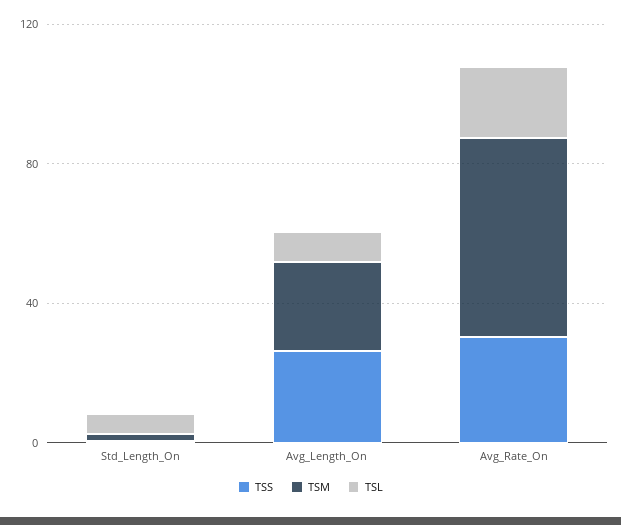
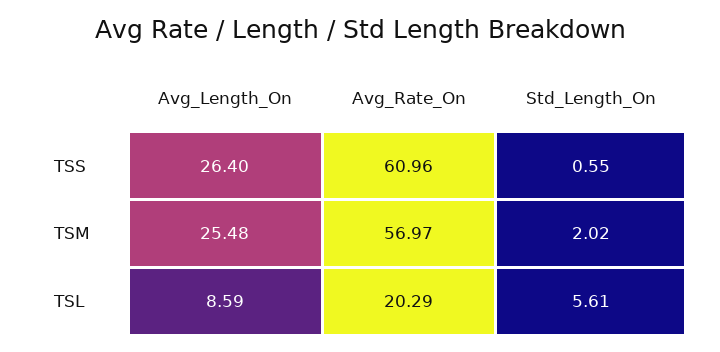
  {
    "TSS": {
      "Std_Length_On": 0.55,
      "Avg_Length_On": 26.4,
-     "Avg_Rate_On": 30
+     "Avg_Rate_On": 60.96
    },
    "TSM": {
      "Std_Length_On": 2.02,
      "Avg_Length_On": 25.48,
      "Avg_Rate_On": 56.97
    },
    "TSL": {
      "Std_Length_On": 5.61,
      "Avg_Length_On": 8.59,
      "Avg_Rate_On": 20.29
    }
  }

